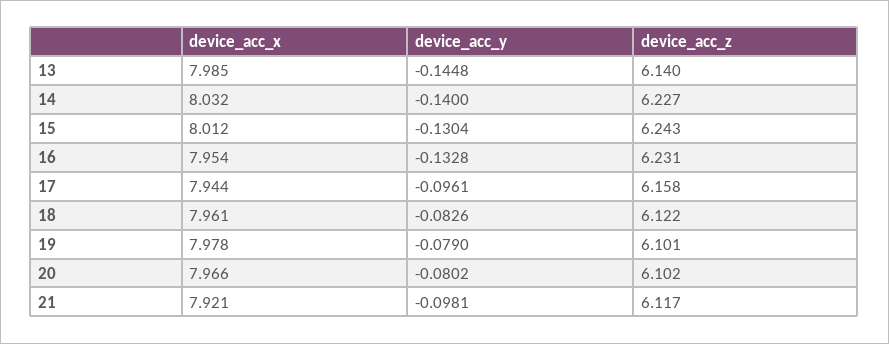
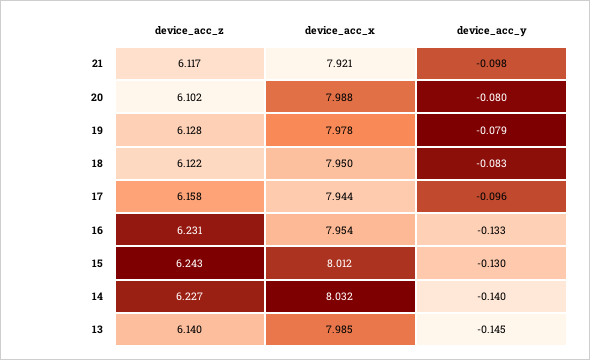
  {
    "device_acc_x": {
      "13": 7.985,
      "14": 8.032,
      "15": 8.012,
      "16": 7.954,
      "17": 7.944,
-     "18": 7.961,
+     "18": 7.95,
      "19": 7.978,
-     "20": 7.966,
+     "20": 7.988,
      "21": 7.921
    },
    "device_acc_y": {
      "13": -0.1448,
      "14": -0.14,
      "15": -0.1304,
      "16": -0.1328,
      "17": -0.0961,
      "18": -0.0826,
      "19": -0.079,
      "20": -0.0802,
      "21": -0.0981
    },
    "device_acc_z": {
      "13": 6.14,
      "14": 6.227,
      "15": 6.243,
      "16": 6.231,
      "17": 6.158,
      "18": 6.122,
-     "19": 6.101,
+     "19": 6.128,
      "20": 6.102,
      "21": 6.117
    }
  }

